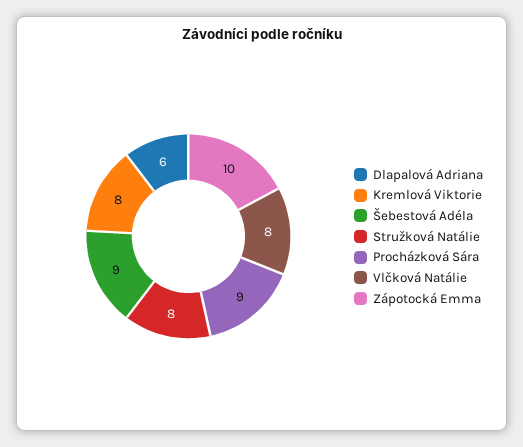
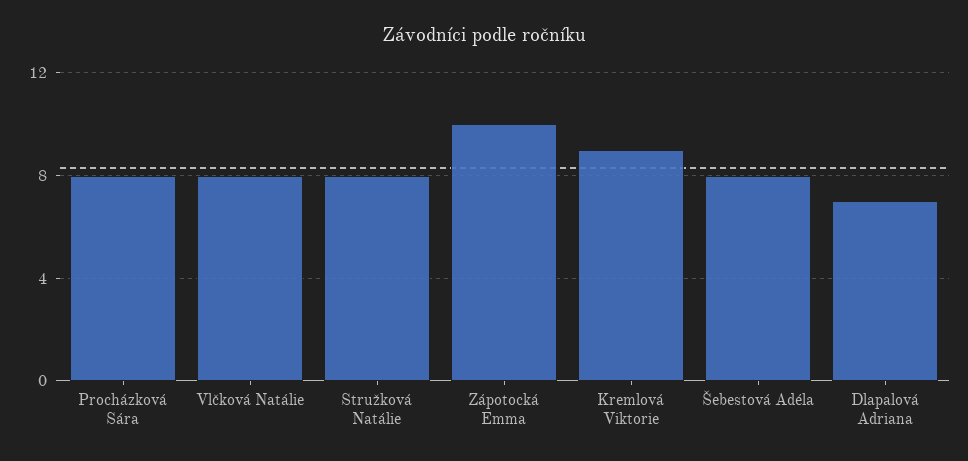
  {
-   "Dlapalová Adriana": 6,
+   "Dlapalová Adriana": 7,
-   "Kremlová Viktorie": 8,
+   "Kremlová Viktorie": 9,
-   "Šebestová Adéla": 9,
+   "Šebestová Adéla": 8,
    "Stružková Natálie": 8,
-   "Procházková Sára": 9,
+   "Procházková Sára": 8,
    "Vlčková Natálie": 8,
    "Zápotocká Emma": 10
  }

